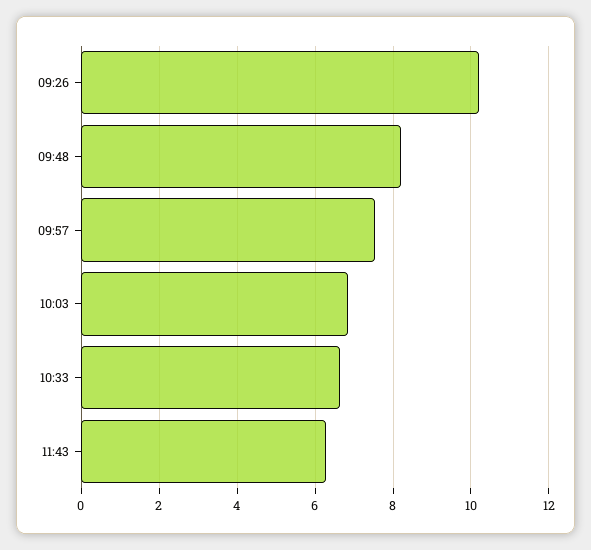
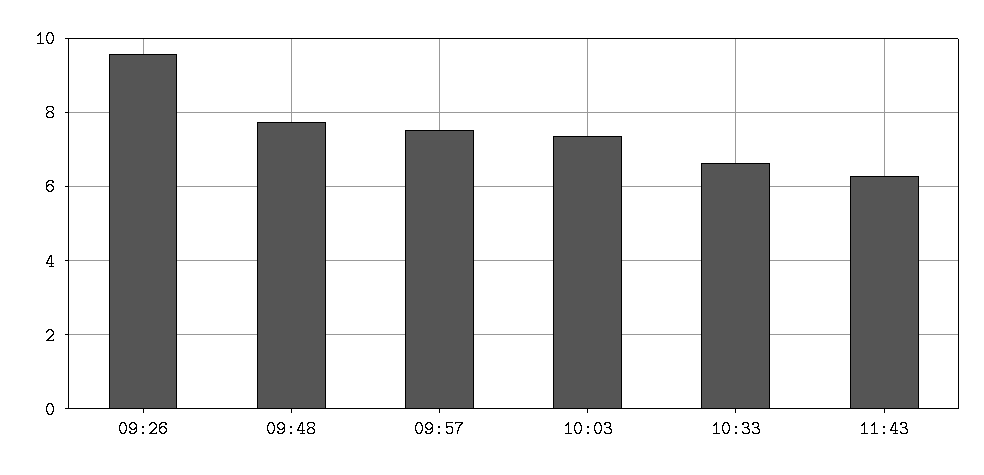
  {
-   "09:26": 10.2,
+   "09:26": 9.6,
-   "09:48": 8.2,
+   "09:48": 7.8,
    "09:57": 7.6,
-   "10:03": 6.8,
+   "10:03": 7.4,
    "10:33": 6.6,
    "11:43": 6.2
  }

